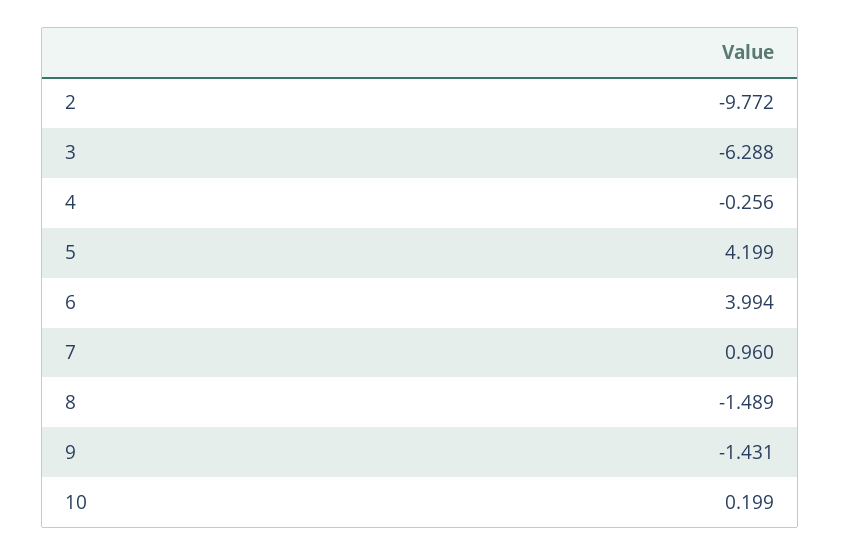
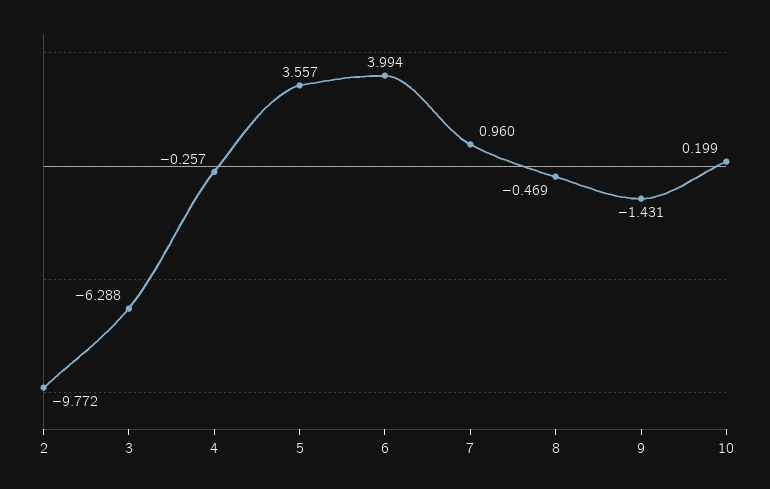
  {
    "2": -9.772,
    "3": -6.288,
-   "4": -0.256,
+   "4": -0.257,
-   "5": 4.199,
+   "5": 3.557,
    "6": 3.994,
    "7": 0.96,
-   "8": -1.489,
+   "8": -0.469,
    "9": -1.431,
    "10": 0.199
  }

